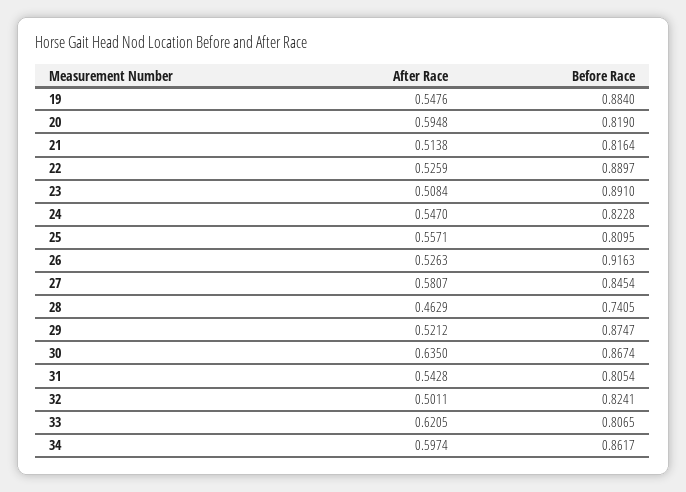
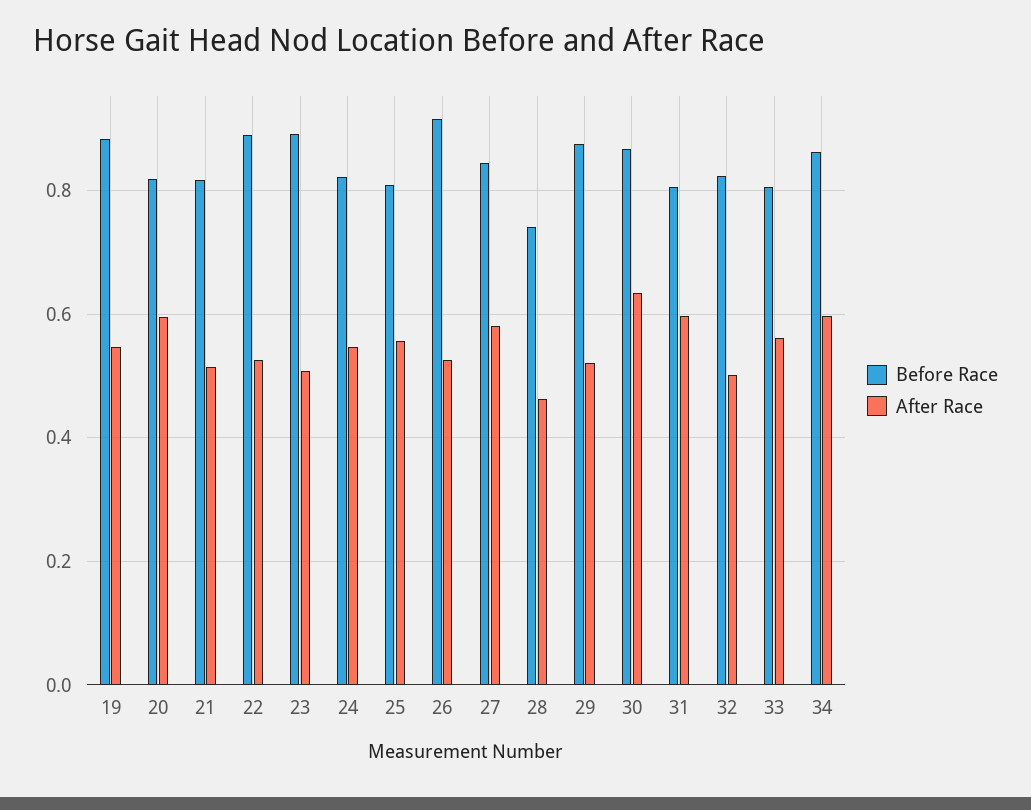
  {
    "After Race": {
      "19": 0.5476,
      "20": 0.5948,
      "21": 0.5138,
      "22": 0.5259,
      "23": 0.5084,
      "24": 0.547,
      "25": 0.5571,
      "26": 0.5263,
      "27": 0.5807,
      "28": 0.4629,
      "29": 0.5212,
      "30": 0.635,
-     "31": 0.5428,
+     "31": 0.6,
      "32": 0.5011,
-     "33": 0.6205,
+     "33": 0.56,
      "34": 0.5974
    },
    "Before Race": {
      "19": 0.884,
      "20": 0.819,
      "21": 0.8164,
      "22": 0.8897,
      "23": 0.891,
      "24": 0.8228,
      "25": 0.8095,
      "26": 0.9163,
      "27": 0.8454,
      "28": 0.7405,
      "29": 0.8747,
      "30": 0.8674,
      "31": 0.8054,
      "32": 0.8241,
      "33": 0.8065,
      "34": 0.8617
    }
  }

